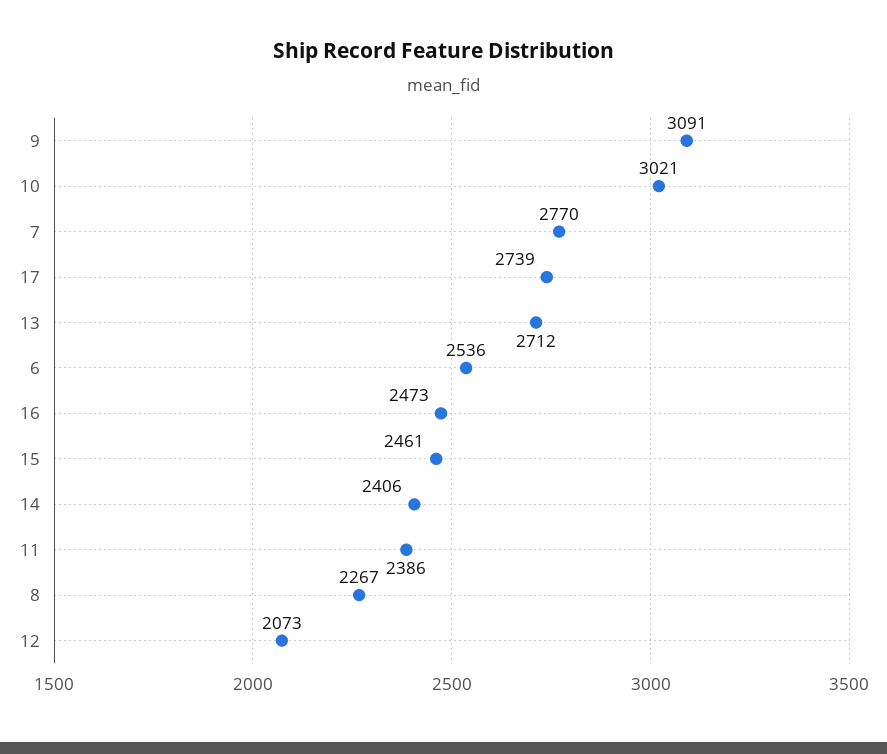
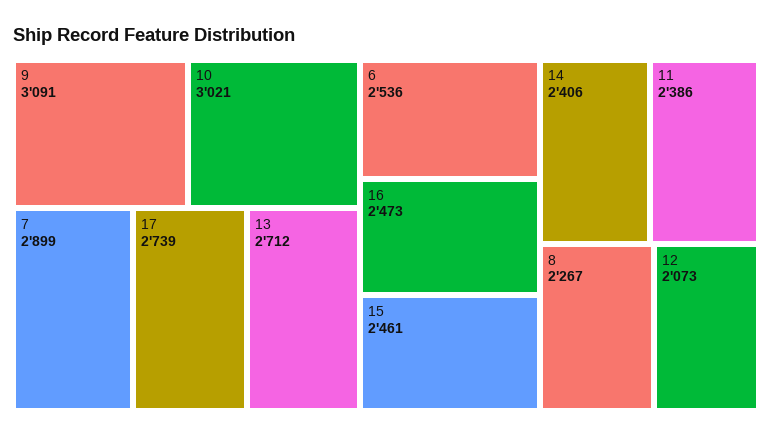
  {
    "9": 3091,
    "10": 3021,
-   "7": 2770,
+   "7": 2899,
    "17": 2739,
    "13": 2712,
    "6": 2536,
    "16": 2473,
    "15": 2461,
    "14": 2406,
    "11": 2386,
    "8": 2267,
    "12": 2073
  }

